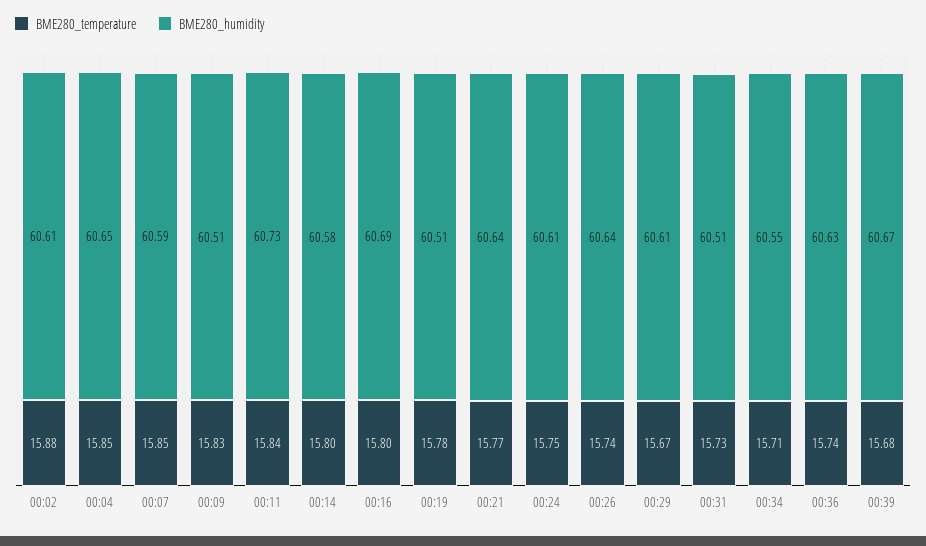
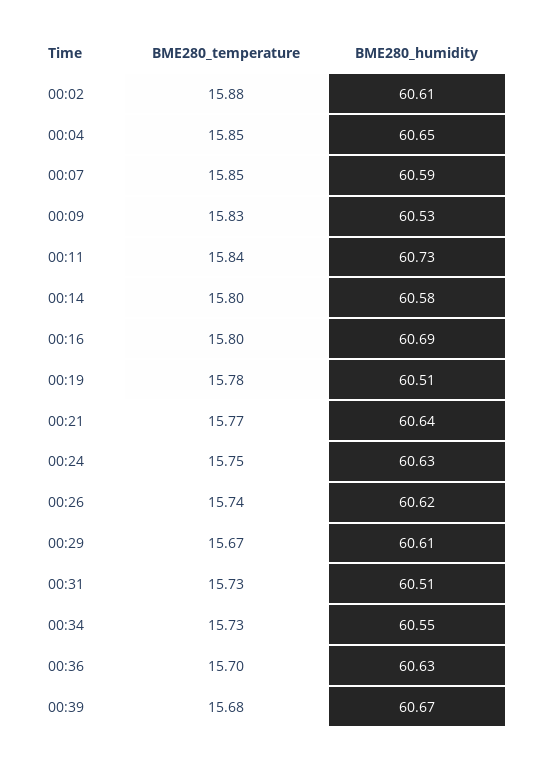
  {
    "BME280_temperature": {
      "00:02": 15.88,
      "00:04": 15.85,
      "00:07": 15.85,
      "00:09": 15.83,
      "00:11": 15.84,
      "00:14": 15.8,
      "00:16": 15.8,
      "00:19": 15.78,
      "00:21": 15.77,
      "00:24": 15.75,
      "00:26": 15.74,
      "00:29": 15.67,
      "00:31": 15.73,
-     "00:34": 15.71,
+     "00:34": 15.73,
-     "00:36": 15.74,
+     "00:36": 15.7,
      "00:39": 15.68
    },
    "BME280_humidity": {
      "00:02": 60.61,
      "00:04": 60.65,
      "00:07": 60.59,
-     "00:09": 60.51,
+     "00:09": 60.53,
      "00:11": 60.73,
      "00:14": 60.58,
      "00:16": 60.69,
      "00:19": 60.51,
      "00:21": 60.64,
-     "00:24": 60.61,
+     "00:24": 60.63,
-     "00:26": 60.64,
+     "00:26": 60.62,
      "00:29": 60.61,
      "00:31": 60.51,
      "00:34": 60.55,
      "00:36": 60.63,
      "00:39": 60.67
    }
  }

